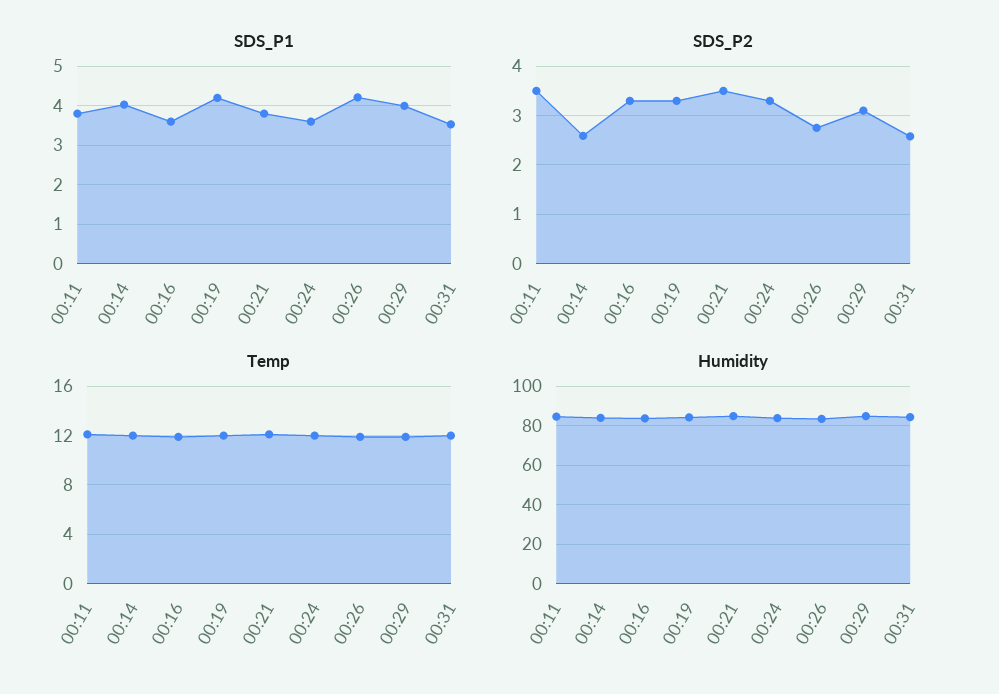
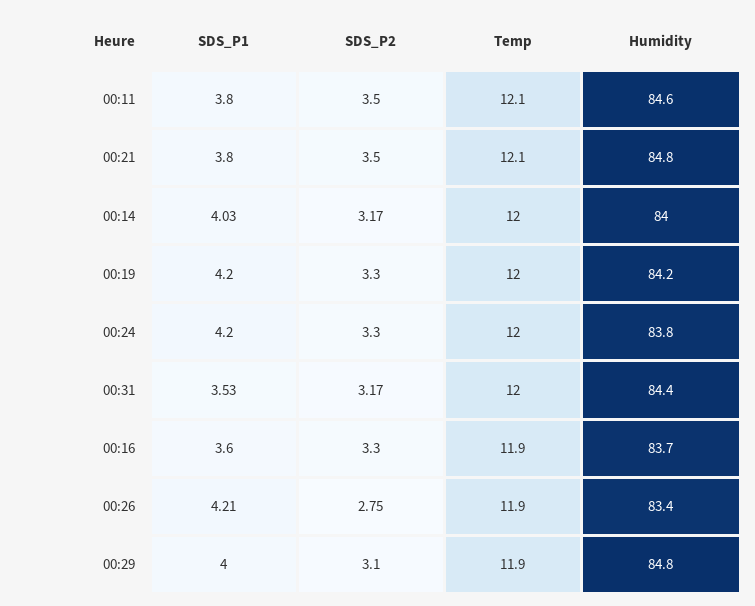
  {
    "SDS_P1": {
      "00:11": 3.8,
      "00:14": 4.03,
      "00:16": 3.6,
      "00:19": 4.2,
      "00:21": 3.8,
-     "00:24": 3.6,
+     "00:24": 4.2,
      "00:26": 4.21,
      "00:29": 4,
      "00:31": 3.53
    },
    "SDS_P2": {
      "00:11": 3.5,
-     "00:14": 2.6,
+     "00:14": 3.17,
      "00:16": 3.3,
      "00:19": 3.3,
      "00:21": 3.5,
      "00:24": 3.3,
      "00:26": 2.75,
      "00:29": 3.1,
-     "00:31": 2.6
+     "00:31": 3.17
    },
    "Temp": {
      "00:11": 12.1,
      "00:14": 12,
      "00:16": 11.9,
      "00:19": 12,
      "00:21": 12.1,
      "00:24": 12,
      "00:26": 11.9,
      "00:29": 11.9,
      "00:31": 12
    },
    "Humidity": {
      "00:11": 84.6,
      "00:14": 84,
      "00:16": 83.7,
      "00:19": 84.2,
      "00:21": 84.8,
      "00:24": 83.8,
      "00:26": 83.4,
      "00:29": 84.8,
      "00:31": 84.4
    }
  }

